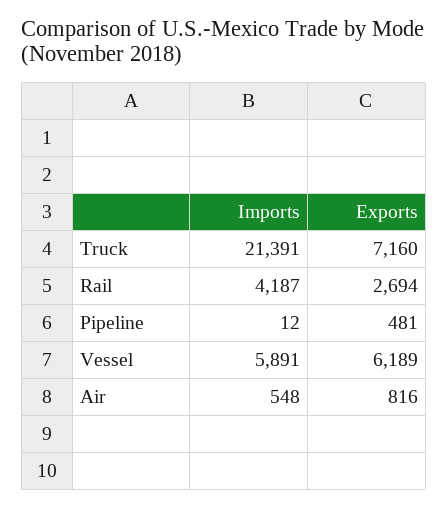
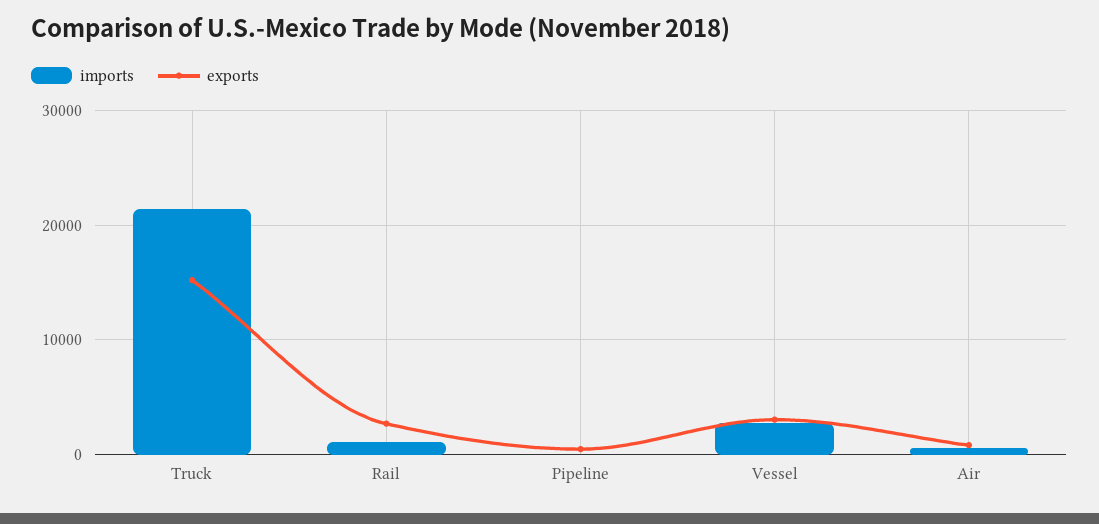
  {
    "Imports": {
      "Truck": 21391,
-     "Rail": 4187,
+     "Rail": 1000,
      "Pipeline": 12,
-     "Vessel": 5891,
+     "Vessel": 3000,
      "Air": 548
    },
    "Exports": {
-     "Truck": 7160,
+     "Truck": 15000,
      "Rail": 2694,
      "Pipeline": 481,
-     "Vessel": 6189,
+     "Vessel": 3000,
      "Air": 816
    }
  }

